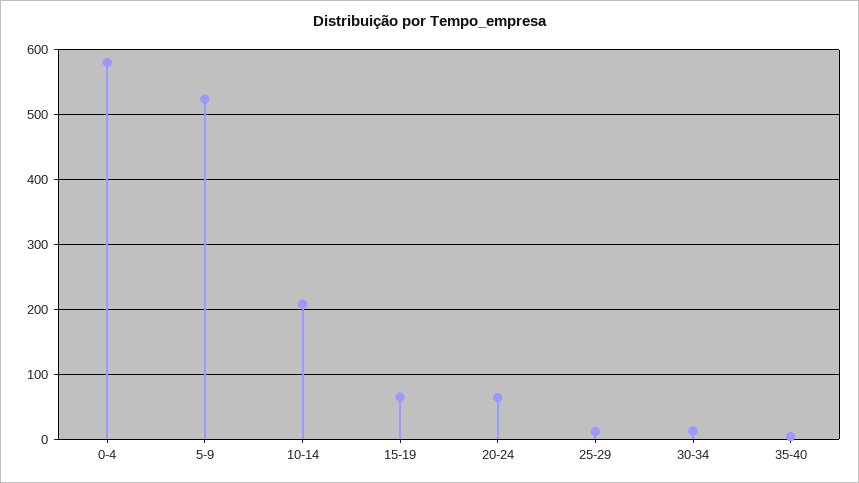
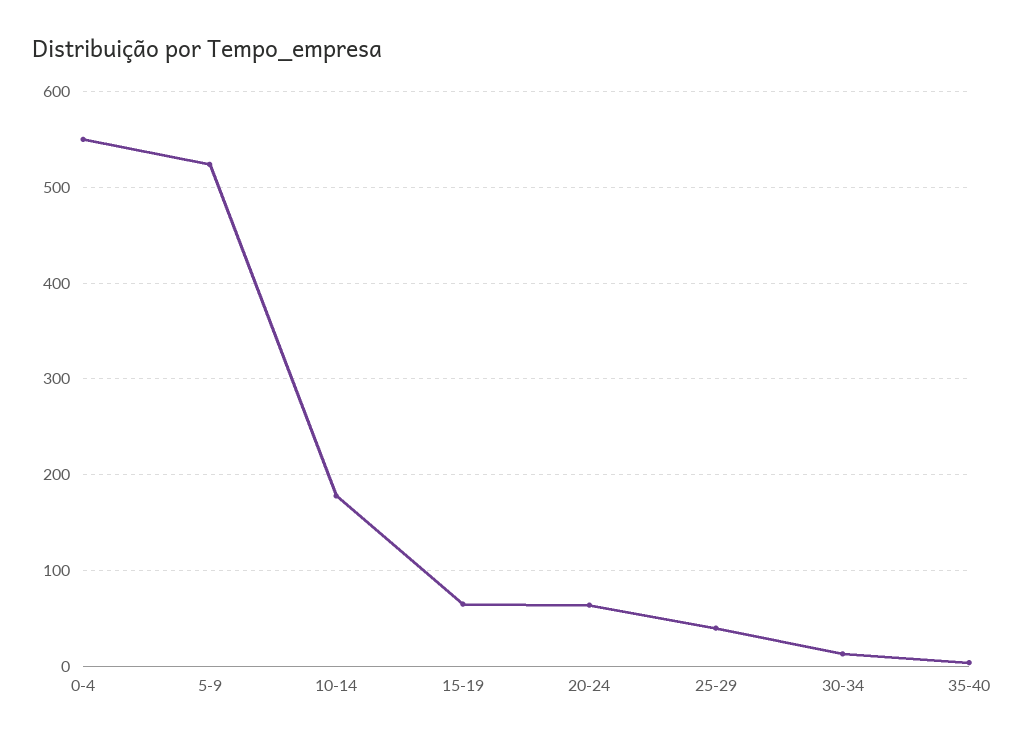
  {
-   "0-4": 580,
+   "0-4": 550,
    "5-9": 520,
-   "10-14": 210,
+   "10-14": 180,
    "15-19": 70,
    "20-24": 60,
-   "25-29": 10,
+   "25-29": 40,
    "30-34": 10,
    "35-40": 0
  }

